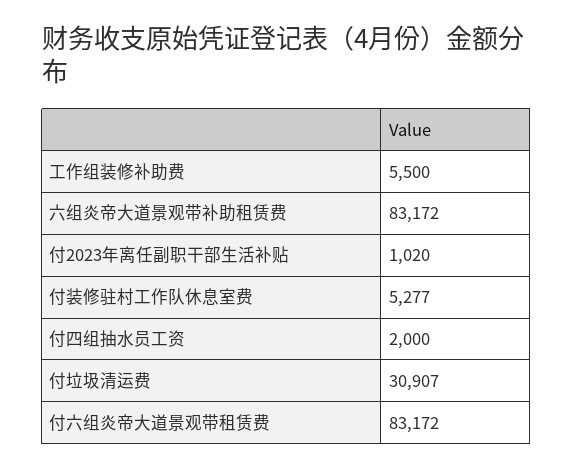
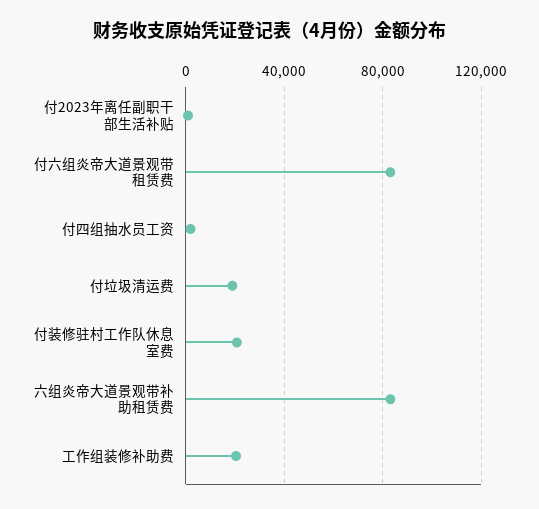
  {
-   "工作组装修补助费": 5500,
+   "工作组装修补助费": 20000,
    "六组炎帝大道景观带补助租赁费": 83172,
    "付2023年离任副职干部生活补贴": 1020,
-   "付装修驻村工作队休息室费": 5277,
+   "付装修驻村工作队休息室费": 20000,
    "付四组抽水员工资": 2000,
-   "付垃圾清运费": 30907,
+   "付垃圾清运费": 20000,
    "付六组炎帝大道景观带租赁费": 83172
  }

